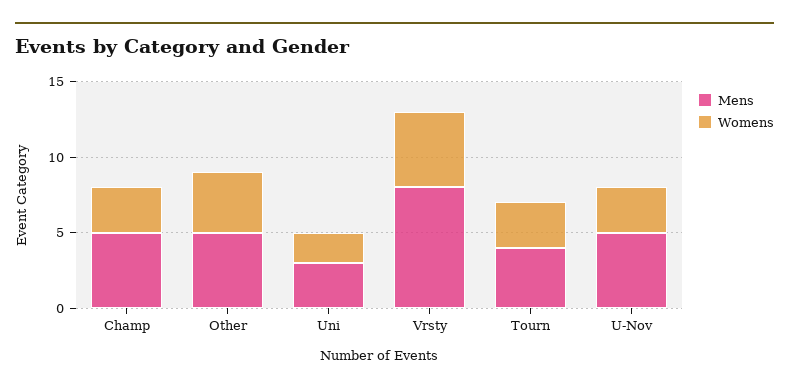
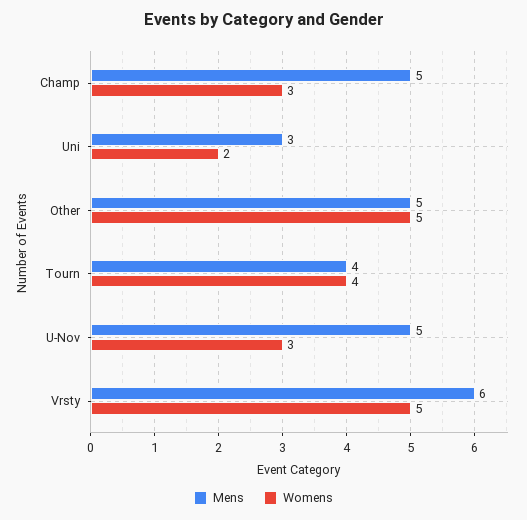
  {
    "Mens": {
      "Champ": 5,
      "Other": 5,
      "Uni": 3,
-     "Vrsty": 8,
+     "Vrsty": 6,
      "Tourn": 4,
      "U-Nov": 5
    },
    "Womens": {
      "Champ": 3,
-     "Other": 4,
+     "Other": 5,
      "Uni": 2,
      "Vrsty": 5,
-     "Tourn": 3,
+     "Tourn": 4,
      "U-Nov": 3
    }
  }

